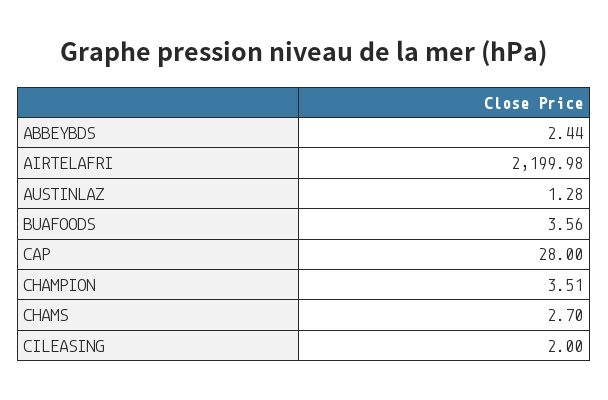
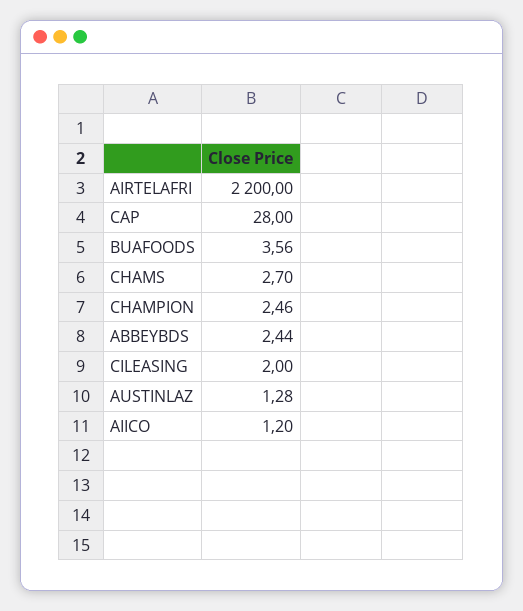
  {
    "ABBEYBDS": 2.44,
-   "AIRTELAFRI": 2199.98,
+   "AIRTELAFRI": 2200,
    "AUSTINLAZ": 1.28,
    "BUAFOODS": 3.56,
    "CAP": 28,
-   "CHAMPION": 3.51,
+   "CHAMPION": 2.46,
    "CHAMS": 2.7,
-   "CILEASING": 2
+   "CILEASING": 2,
+   "AIICO": 1.2
  }

